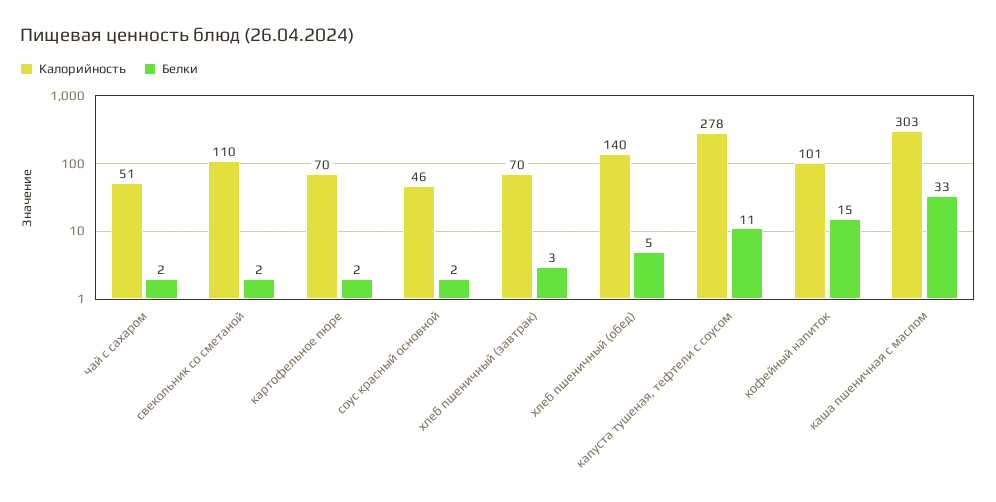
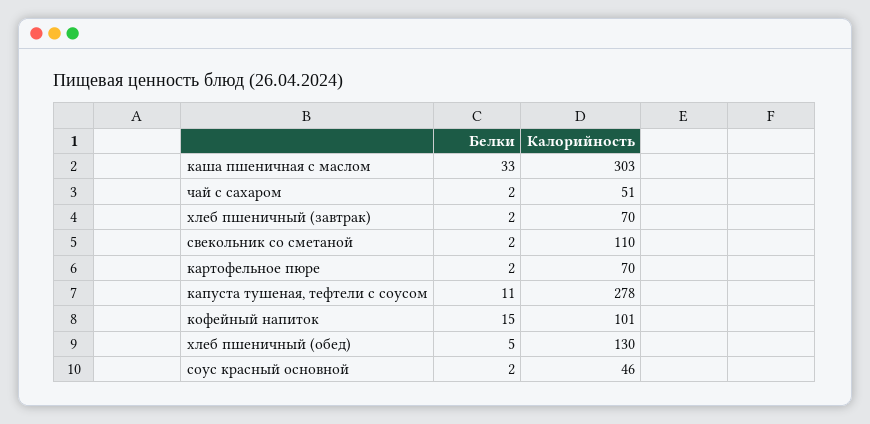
  {
    "Калорийность": {
      "чай с сахаром": 51,
      "свекольник со сметаной": 110,
      "картофельное пюре": 70,
      "соус красный основной": 46,
      "хлеб пшеничный (завтрак)": 70,
-     "хлеб пшеничный (обед)": 140,
+     "хлеб пшеничный (обед)": 130,
      "капуста тушеная, тефтели с соусом": 278,
      "кофейный напиток": 101,
      "каша пшеничная с маслом": 303
    },
    "Белки": {
      "чай с сахаром": 2,
      "свекольник со сметаной": 2,
      "картофельное пюре": 2,
      "соус красный основной": 2,
-     "хлеб пшеничный (завтрак)": 3,
+     "хлеб пшеничный (завтрак)": 2,
      "хлеб пшеничный (обед)": 5,
      "капуста тушеная, тефтели с соусом": 11,
      "кофейный напиток": 15,
      "каша пшеничная с маслом": 33
    }
  }

